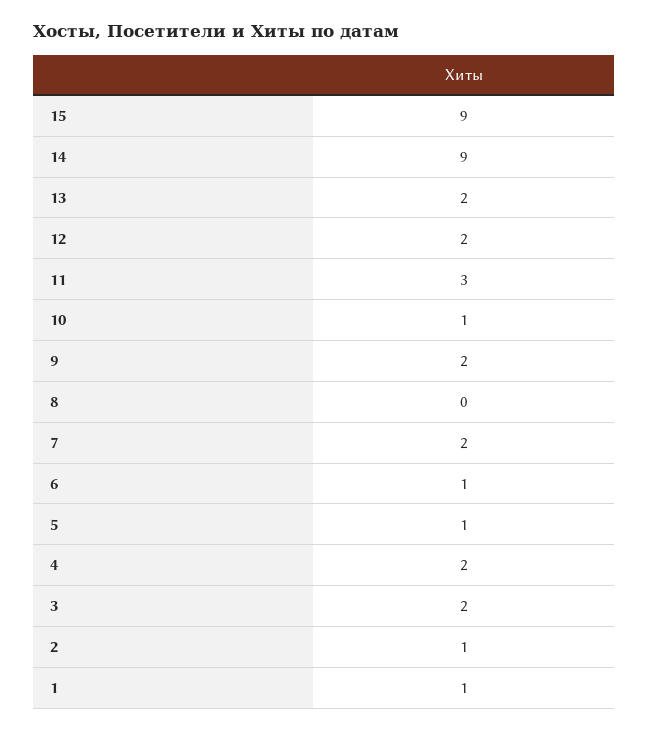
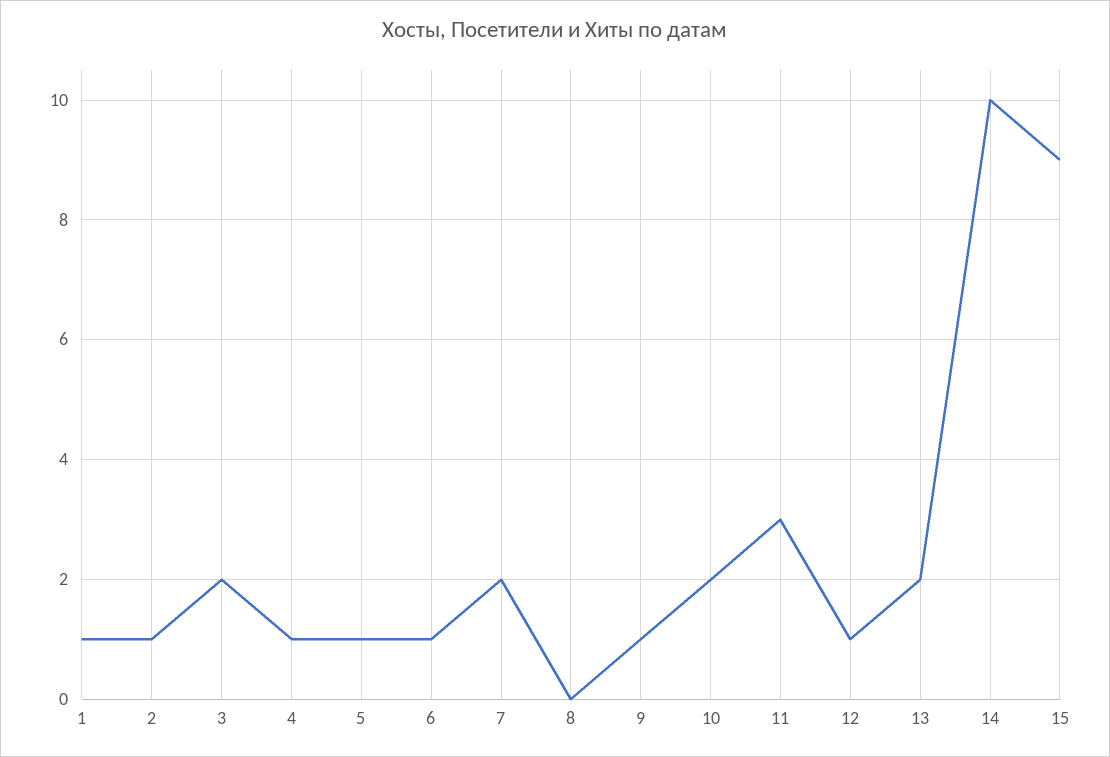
  {
    "15": 9,
-   "14": 9,
+   "14": 10,
    "13": 2,
-   "12": 2,
+   "12": 1,
    "11": 3,
-   "10": 1,
+   "10": 2,
-   "9": 2,
+   "9": 1,
    "8": 0,
    "7": 2,
    "6": 1,
    "5": 1,
-   "4": 2,
+   "4": 1,
    "3": 2,
    "2": 1,
    "1": 1
  }

